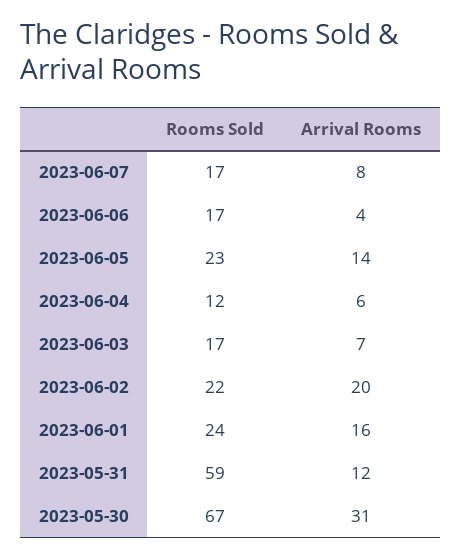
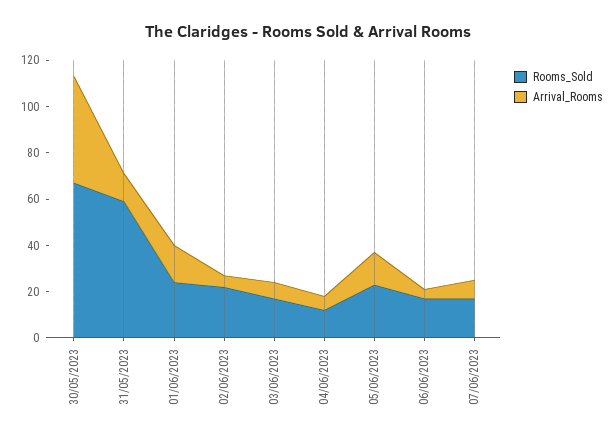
  {
    "Rooms Sold": {
      "2023-06-07": 17,
      "2023-06-06": 17,
      "2023-06-05": 23,
      "2023-06-04": 12,
      "2023-06-03": 17,
      "2023-06-02": 22,
      "2023-06-01": 24,
      "2023-05-31": 59,
      "2023-05-30": 67
    },
    "Arrival Rooms": {
      "2023-06-07": 8,
      "2023-06-06": 4,
      "2023-06-05": 14,
      "2023-06-04": 6,
      "2023-06-03": 7,
-     "2023-06-02": 20,
+     "2023-06-02": 5,
      "2023-06-01": 16,
      "2023-05-31": 12,
-     "2023-05-30": 31
+     "2023-05-30": 45
    }
  }

